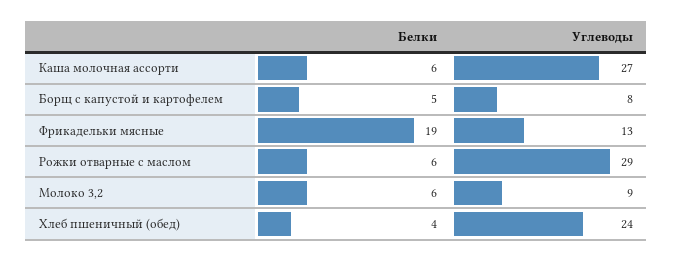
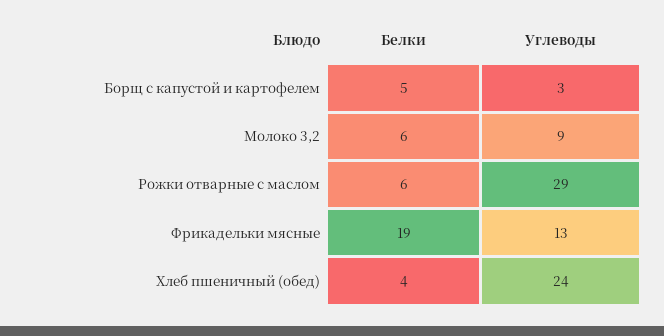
  {
    "Белки": {
-     "Каша молочная ассорти": 6,
      "Борщ с капустой и картофелем": 5,
      "Фрикадельки мясные": 19,
      "Рожки отварные с маслом": 6,
      "Молоко 3,2": 6,
      "Хлеб пшеничный (обед)": 4
    },
    "Углеводы": {
-     "Каша молочная ассорти": 27,
-     "Борщ с капустой и картофелем": 8,
+     "Борщ с капустой и картофелем": 3,
      "Фрикадельки мясные": 13,
      "Рожки отварные с маслом": 29,
      "Молоко 3,2": 9,
      "Хлеб пшеничный (обед)": 24
    }
  }

